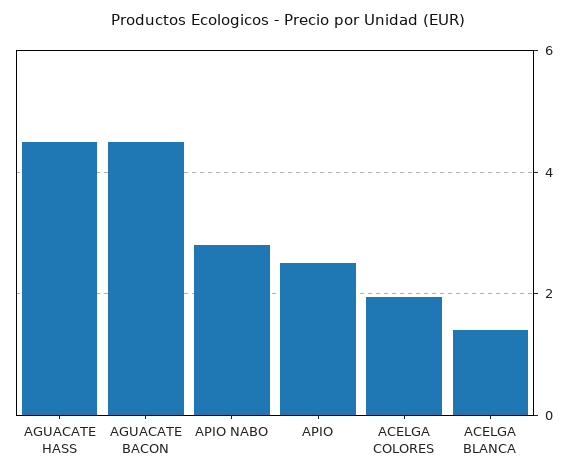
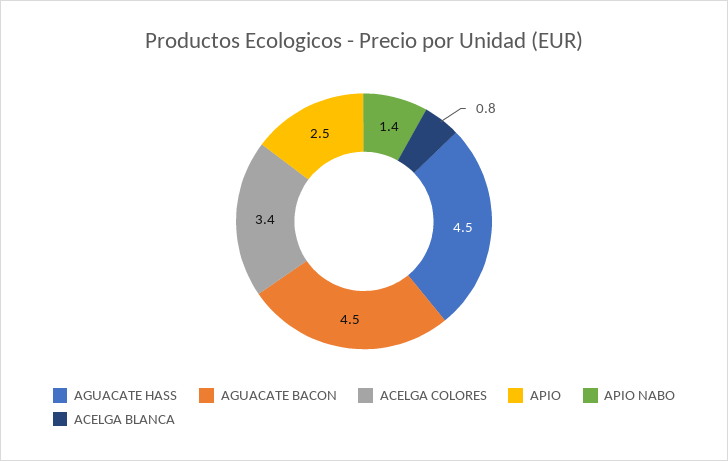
  {
    "AGUACATE HASS": 4.5,
    "AGUACATE BACON": 4.5,
-   "APIO NABO": 2.8,
+   "APIO NABO": 1.4,
    "APIO": 2.5,
-   "ACELGA COLORES": 2,
+   "ACELGA COLORES": 3.4,
-   "ACELGA BLANCA": 1.4
+   "ACELGA BLANCA": 0.8
  }

